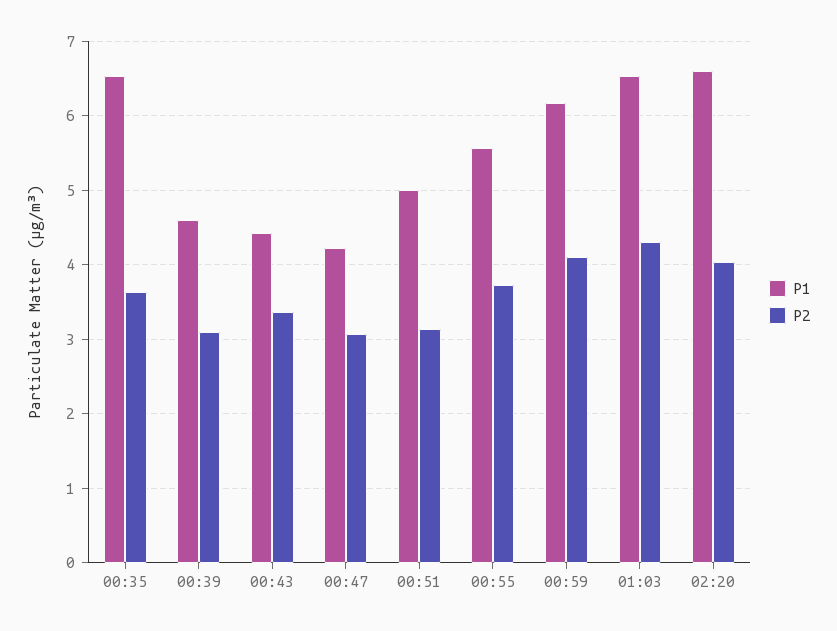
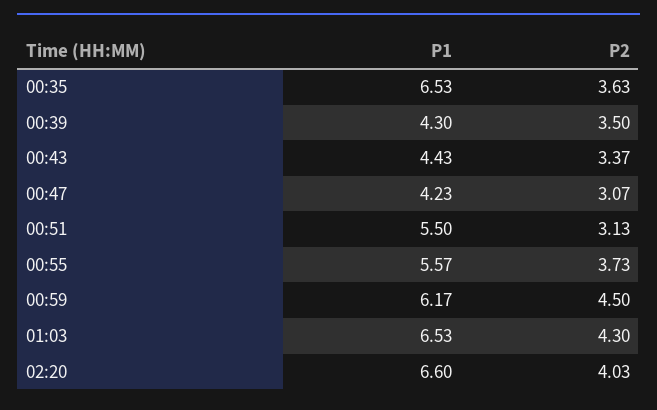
  {
    "P1": {
      "00:35": 6.53,
-     "00:39": 4.6,
+     "00:39": 4.3,
      "00:43": 4.43,
      "00:47": 4.23,
-     "00:51": 5,
+     "00:51": 5.5,
      "00:55": 5.57,
      "00:59": 6.17,
      "01:03": 6.53,
      "02:20": 6.6
    },
    "P2": {
      "00:35": 3.63,
-     "00:39": 3.1,
+     "00:39": 3.5,
      "00:43": 3.37,
      "00:47": 3.07,
      "00:51": 3.13,
      "00:55": 3.73,
-     "00:59": 4.1,
+     "00:59": 4.5,
      "01:03": 4.3,
      "02:20": 4.03
    }
  }

